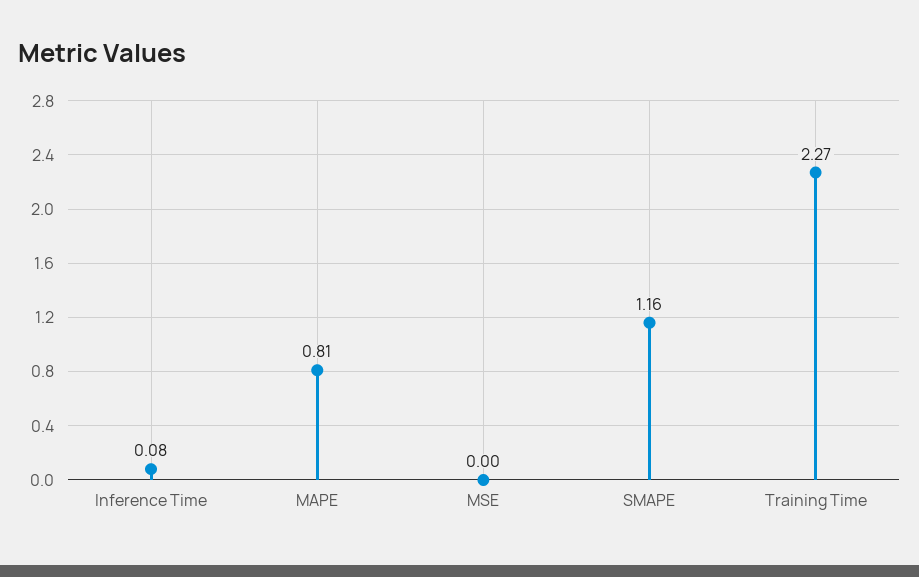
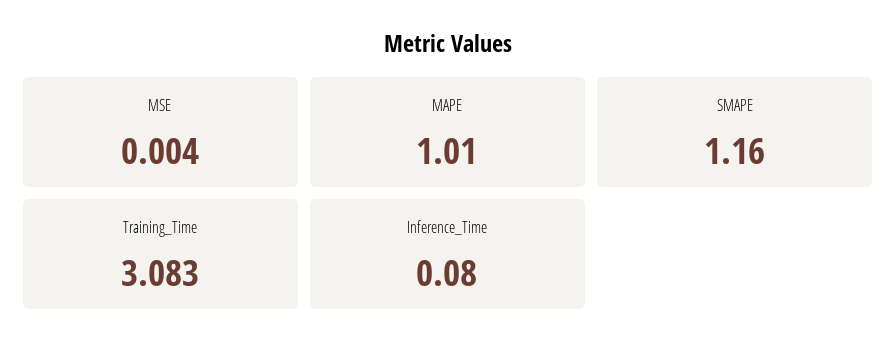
  {
    "Inference Time": 0.08,
-   "MAPE": 0.81,
+   "MAPE": 1.01,
    "MSE": 0.004,
    "SMAPE": 1.16,
-   "Training Time": 2.27
+   "Training Time": 3.083
  }

